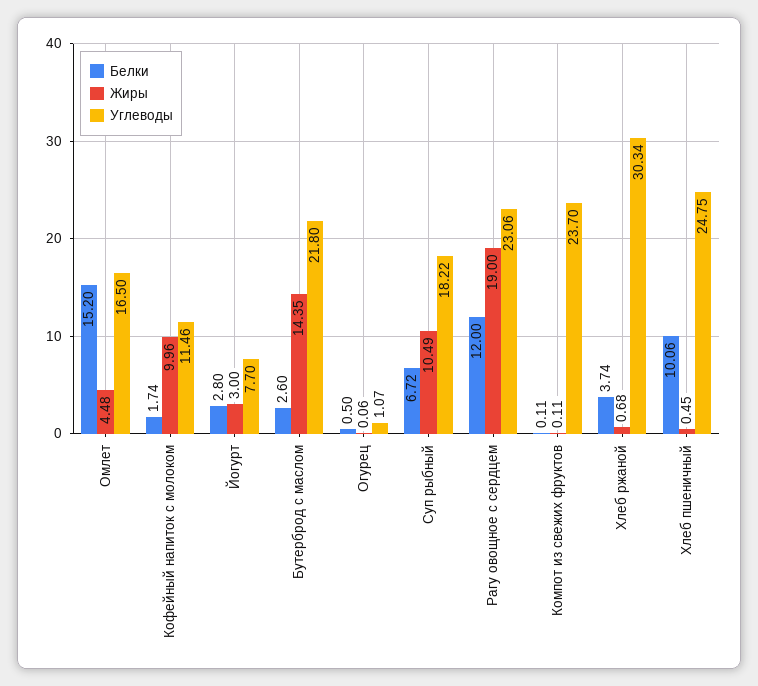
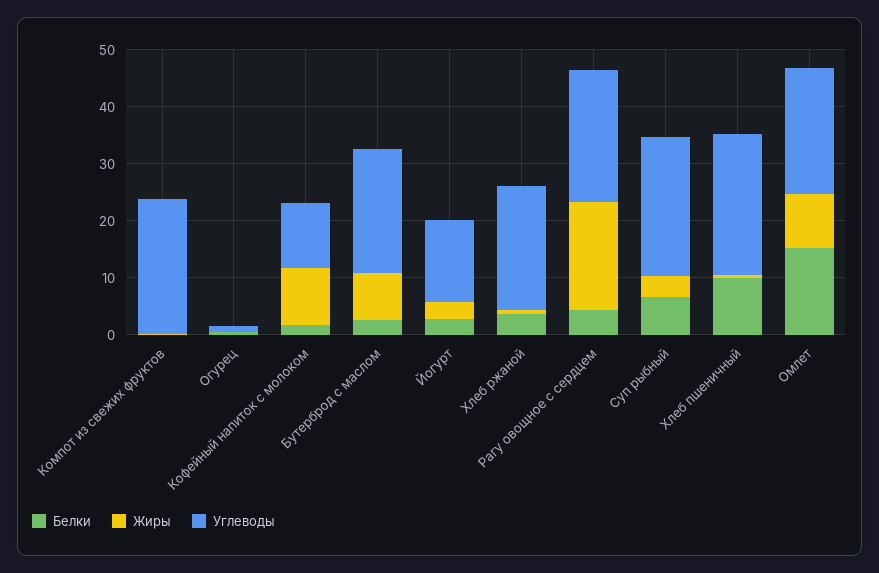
  {
    "Белки": {
      "Омлет": 15.2,
      "Кофейный напиток с молоком": 1.74,
      "Йогурт": 2.8,
      "Бутерброд с маслом": 2.6,
      "Огурец": 0.5,
      "Суп рыбный": 6.72,
-     "Рагу овощное с сердцем": 12,
+     "Рагу овощное с сердцем": 4,
      "Компот из свежих фруктов": 0.11,
      "Хлеб ржаной": 3.74,
      "Хлеб пшеничный": 10.06
    },
    "Жиры": {
-     "Омлет": 4.48,
+     "Омлет": 10,
      "Кофейный напиток с молоком": 9.96,
      "Йогурт": 3,
-     "Бутерброд с маслом": 14.35,
+     "Бутерброд с маслом": 8,
      "Огурец": 0.06,
-     "Суп рыбный": 10.49,
+     "Суп рыбный": 4,
      "Рагу овощное с сердцем": 19,
      "Компот из свежих фруктов": 0.11,
      "Хлеб ржаной": 0.68,
      "Хлеб пшеничный": 0.45
    },
    "Углеводы": {
-     "Омлет": 16.5,
+     "Омлет": 22,
      "Кофейный напиток с молоком": 11.46,
-     "Йогурт": 7.7,
+     "Йогурт": 14,
      "Бутерброд с маслом": 21.8,
      "Огурец": 1.07,
-     "Суп рыбный": 18.22,
+     "Суп рыбный": 24,
      "Рагу овощное с сердцем": 23.06,
      "Компот из свежих фруктов": 23.7,
-     "Хлеб ржаной": 30.34,
+     "Хлеб ржаной": 22,
      "Хлеб пшеничный": 24.75
    }
  }

